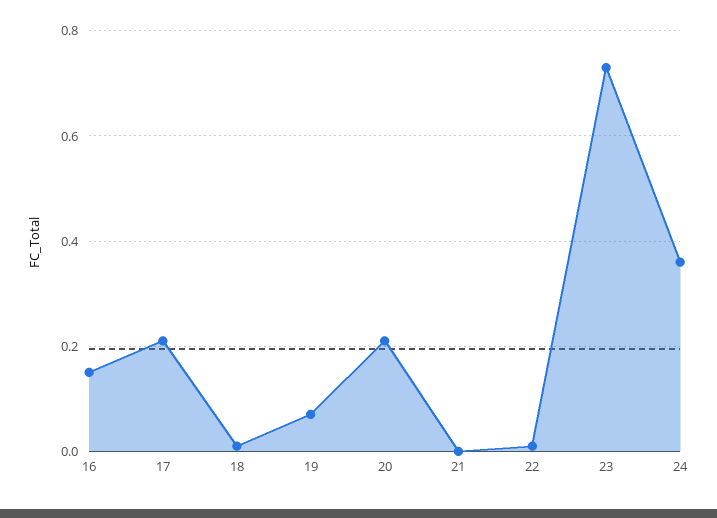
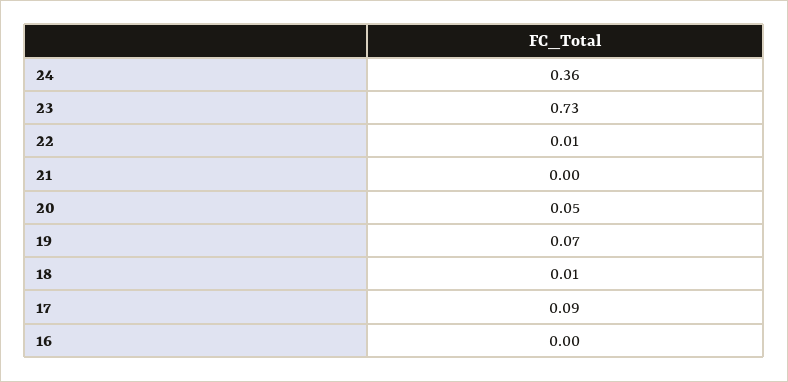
  {
-   "16": 0.15,
+   "16": 0,
-   "17": 0.2,
+   "17": 0.09,
    "18": 0.01,
    "19": 0.07,
-   "20": 0.2,
+   "20": 0.05,
    "21": 0,
    "22": 0.01,
    "23": 0.73,
    "24": 0.36
  }

